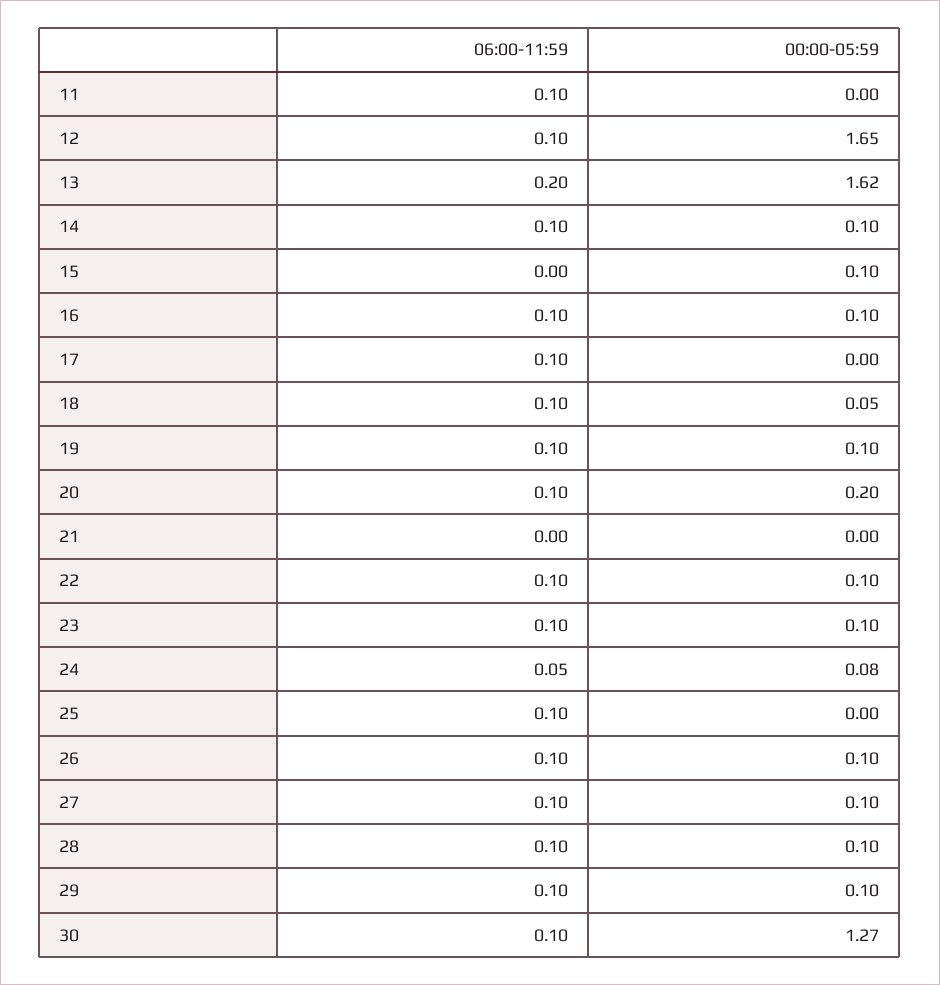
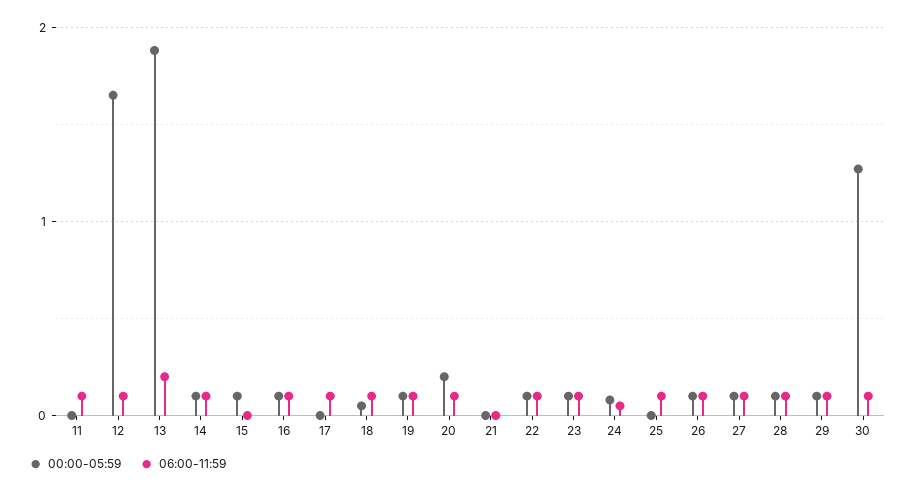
  {
    "06:00-11:59": {
      "11": 0.1,
      "12": 0.1,
      "13": 0.2,
      "14": 0.1,
      "15": 0,
      "16": 0.1,
      "17": 0.1,
      "18": 0.1,
      "19": 0.1,
      "20": 0.1,
      "21": 0,
      "22": 0.1,
      "23": 0.1,
      "24": 0.05,
      "25": 0.1,
      "26": 0.1,
      "27": 0.1,
      "28": 0.1,
      "29": 0.1,
      "30": 0.1
    },
    "00:00-05:59": {
      "11": 0,
      "12": 1.65,
-     "13": 1.62,
+     "13": 1.9,
      "14": 0.1,
      "15": 0.1,
      "16": 0.1,
      "17": 0,
      "18": 0.05,
      "19": 0.1,
      "20": 0.2,
      "21": 0,
      "22": 0.1,
      "23": 0.1,
      "24": 0.08,
      "25": 0,
      "26": 0.1,
      "27": 0.1,
      "28": 0.1,
      "29": 0.1,
      "30": 1.27
    }
  }

